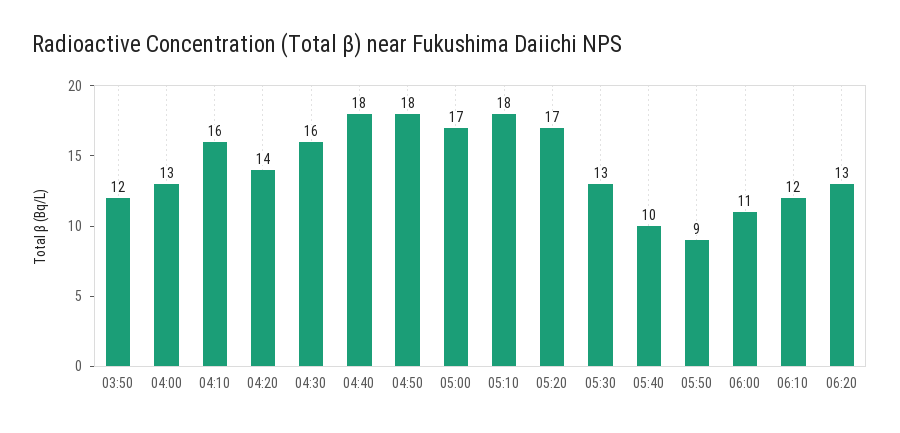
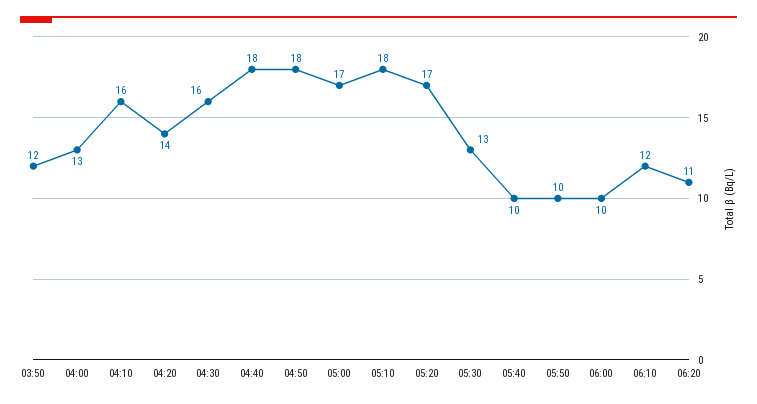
  {
    "03:50": 12,
    "04:00": 13,
    "04:10": 16,
    "04:20": 14,
    "04:30": 16,
    "04:40": 18,
    "04:50": 18,
    "05:00": 17,
    "05:10": 18,
    "05:20": 17,
    "05:30": 13,
    "05:40": 10,
-   "05:50": 9,
+   "05:50": 10,
-   "06:00": 11,
+   "06:00": 10,
    "06:10": 12,
-   "06:20": 13
+   "06:20": 11
  }

